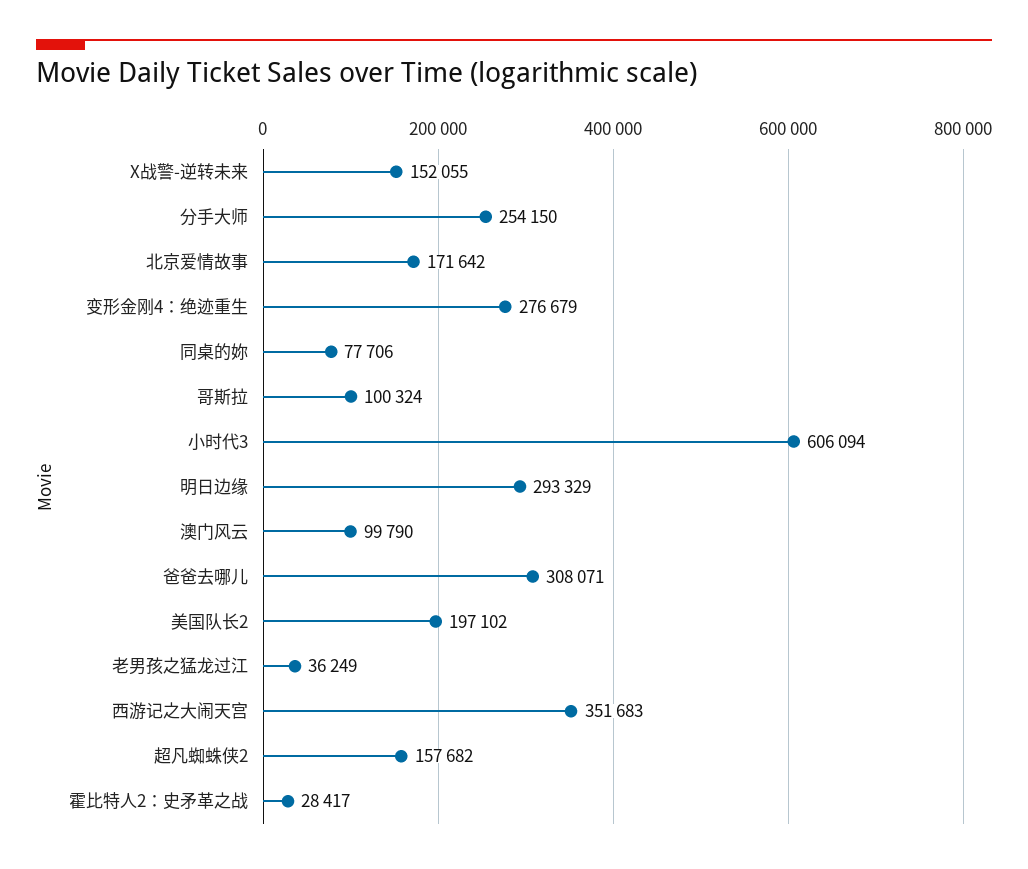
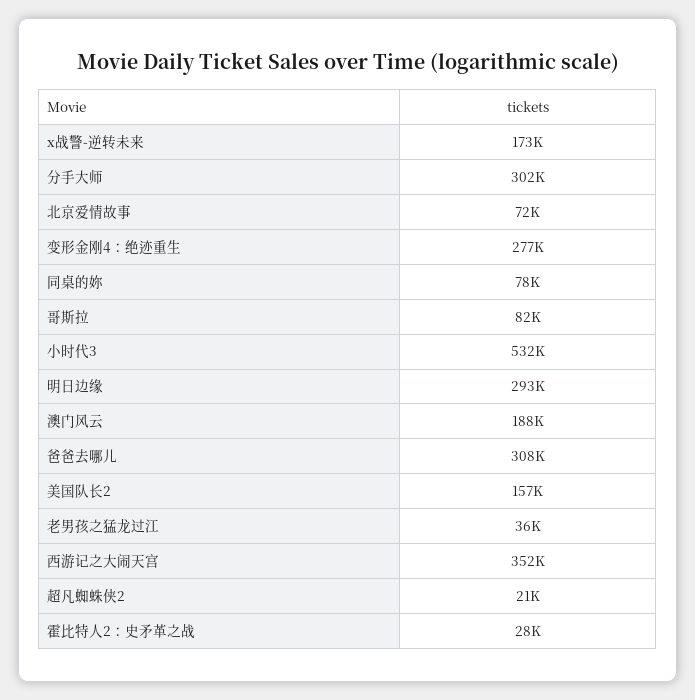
  {
-   "X战警-逆转未来": 152055,
+   "X战警-逆转未来": 173000,
-   "分手大师": 254150,
+   "分手大师": 302000,
-   "北京爱情故事": 171642,
+   "北京爱情故事": 72000,
    "变形金刚4：绝迹重生": 276679,
    "同桌的妳": 77706,
-   "哥斯拉": 100324,
+   "哥斯拉": 82000,
-   "小时代3": 606094,
+   "小时代3": 532000,
    "明日边缘": 293329,
-   "澳门风云": 99790,
+   "澳门风云": 188000,
    "爸爸去哪儿": 308071,
-   "美国队长2": 197102,
+   "美国队长2": 157000,
    "老男孩之猛龙过江": 36249,
    "西游记之大闹天宫": 351683,
-   "超凡蜘蛛侠2": 157682,
+   "超凡蜘蛛侠2": 21000,
    "霍比特人2：史矛革之战": 28417
  }

